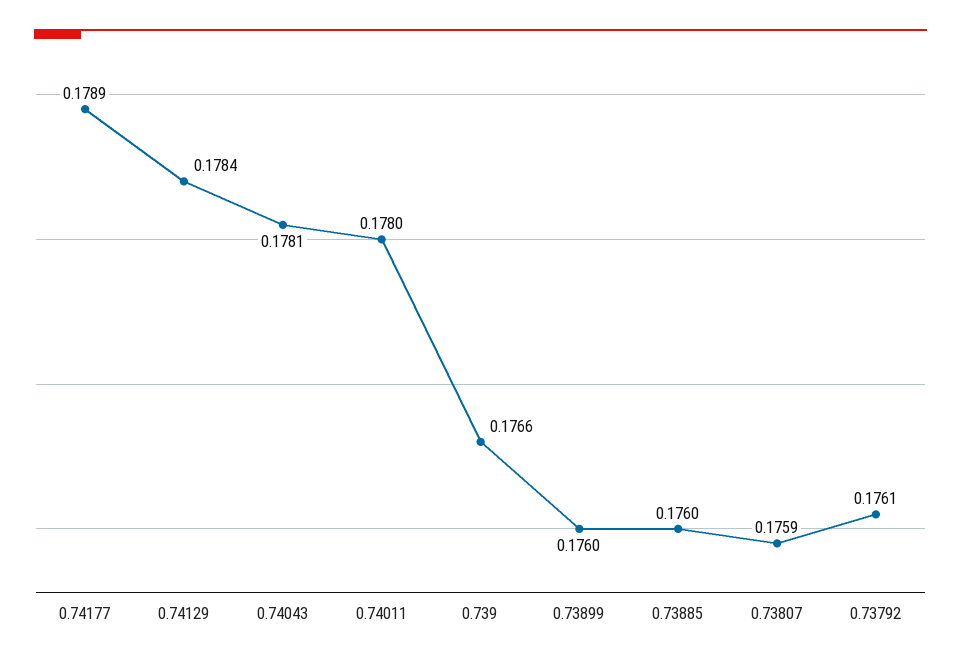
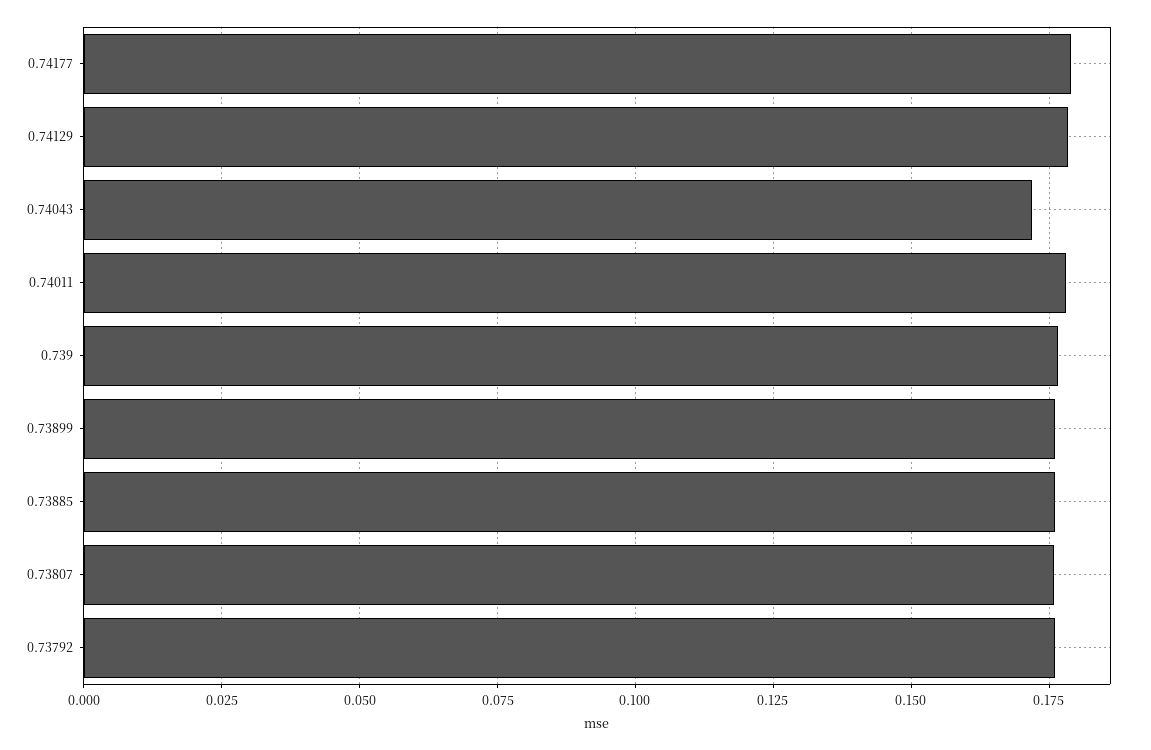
  {
    "0.74177": 0.1789,
    "0.74129": 0.1784,
-   "0.74043": 0.1781,
+   "0.74043": 0.1725,
    "0.74011": 0.178,
    "0.739": 0.1766,
    "0.73899": 0.176,
    "0.73885": 0.176,
    "0.73807": 0.1759,
    "0.73792": 0.1761
  }

